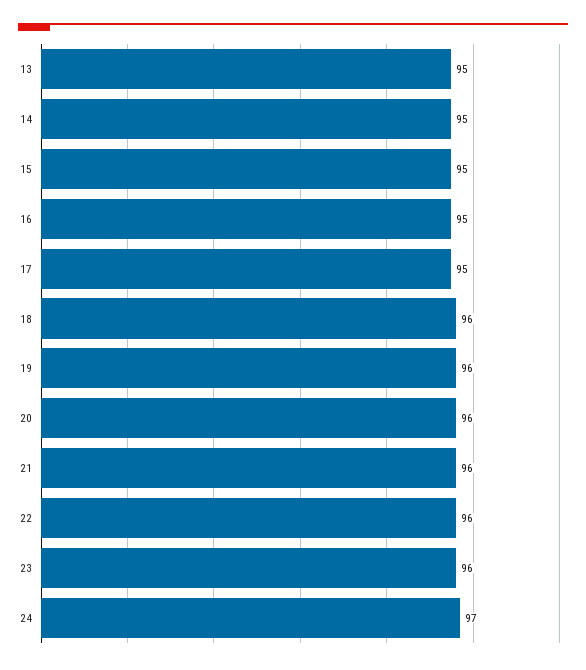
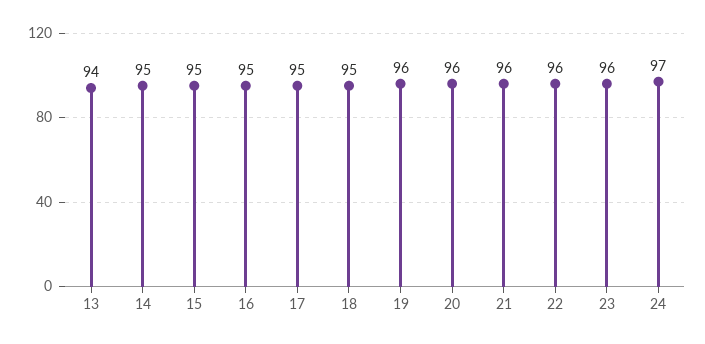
  {
-   "13": 95,
+   "13": 94,
    "14": 95,
    "15": 95,
    "16": 95,
    "17": 95,
-   "18": 96,
+   "18": 95,
    "19": 96,
    "20": 96,
    "21": 96,
    "22": 96,
    "23": 96,
    "24": 97
  }

